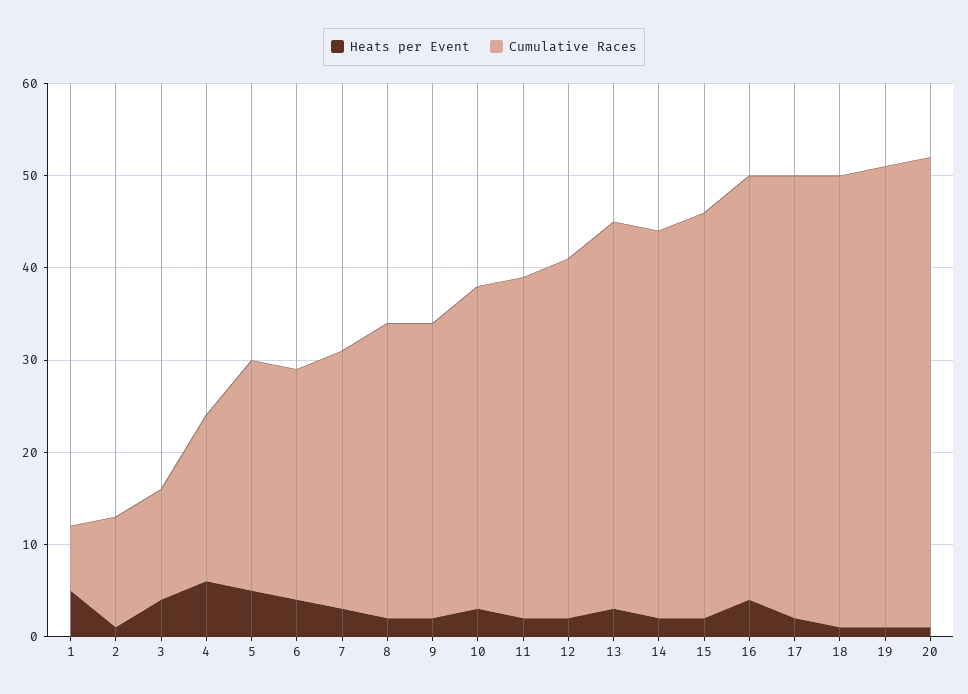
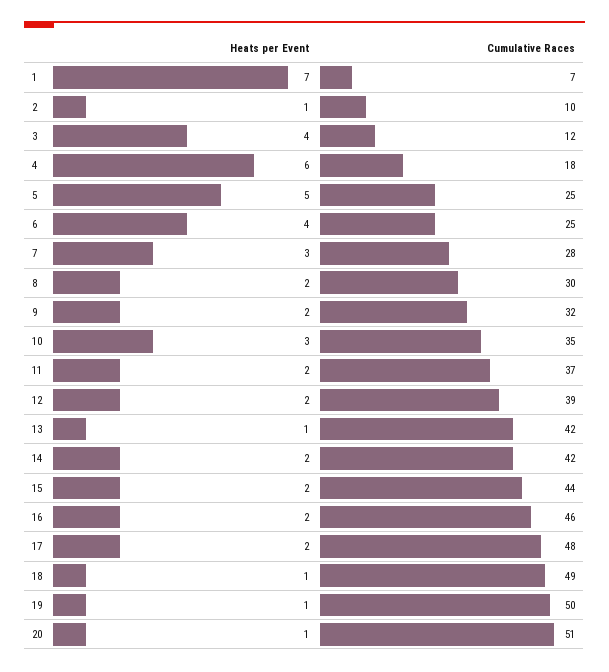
  {
    "Heats per Event": {
-     "1": 5,
+     "1": 7,
      "2": 1,
      "3": 4,
      "4": 6,
      "5": 5,
      "6": 4,
      "7": 3,
      "8": 2,
      "9": 2,
      "10": 3,
      "11": 2,
      "12": 2,
-     "13": 3,
+     "13": 1,
      "14": 2,
      "15": 2,
-     "16": 4,
+     "16": 2,
      "17": 2,
      "18": 1,
      "19": 1,
      "20": 1
    },
    "Cumulative Races": {
      "1": 7,
-     "2": 12,
+     "2": 10,
      "3": 12,
      "4": 18,
      "5": 25,
      "6": 25,
      "7": 28,
-     "8": 32,
+     "8": 30,
      "9": 32,
      "10": 35,
      "11": 37,
      "12": 39,
      "13": 42,
      "14": 42,
      "15": 44,
      "16": 46,
      "17": 48,
      "18": 49,
      "19": 50,
      "20": 51
    }
  }

